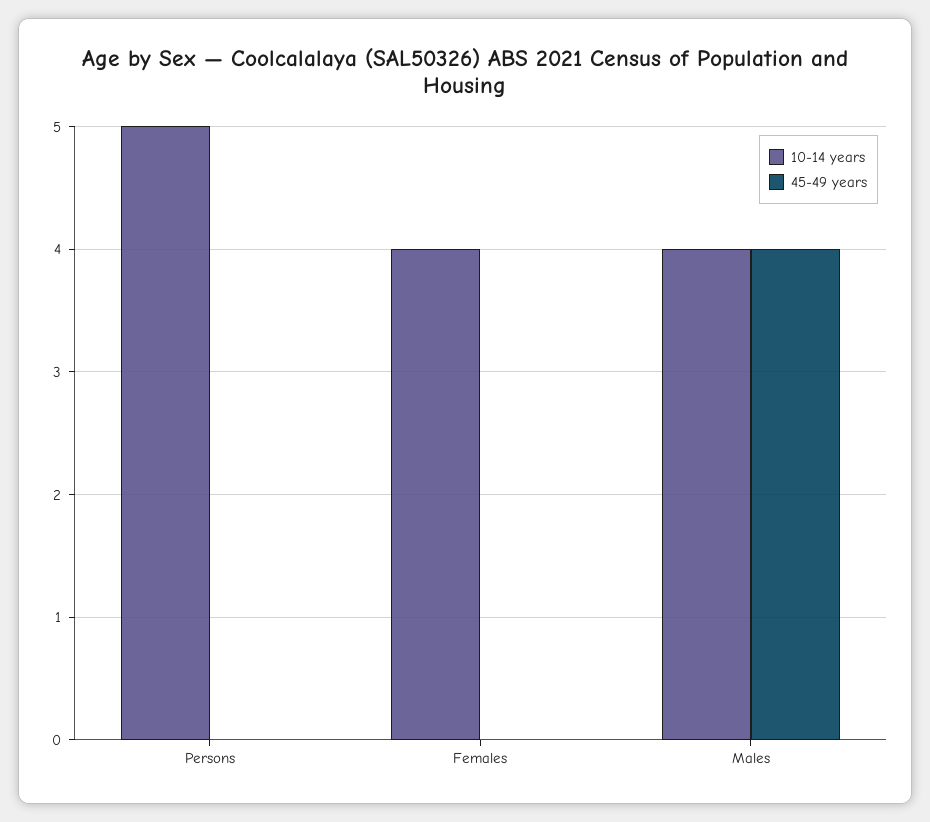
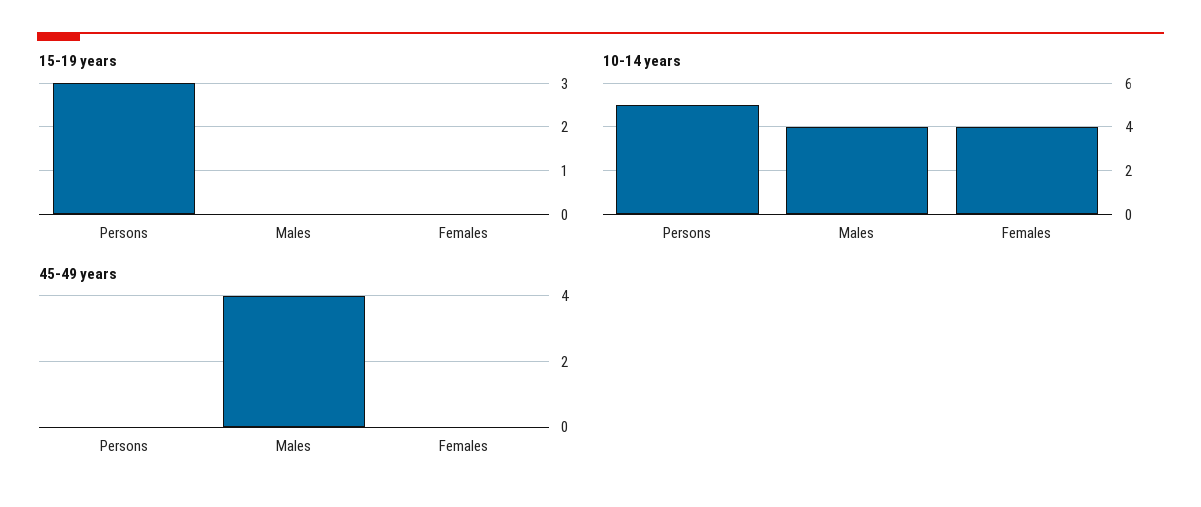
  {
    "10-14 years": {
      "Persons": 5,
      "Females": 4,
      "Males": 4
    },
    "45-49 years": {
      "Persons": 0,
      "Females": 0,
      "Males": 4
-   }
+   },
+   "15-19 years": {
+     "Persons": 3,
+     "Males": 0,
+     "Females": 0
+   }
  }

